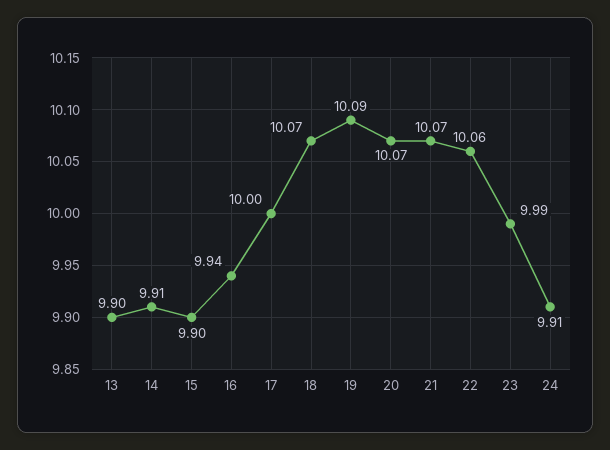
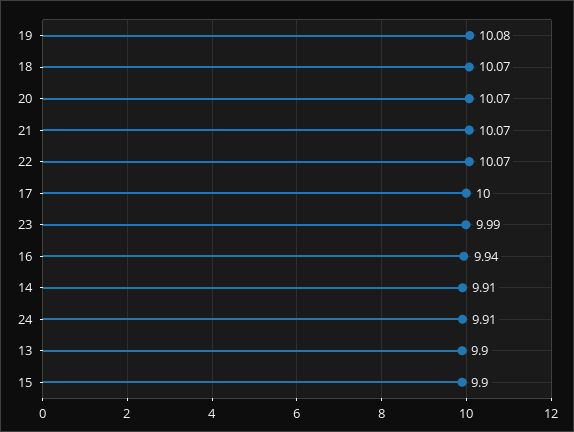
  {
    "13": 9.9,
    "14": 9.91,
    "15": 9.9,
    "16": 9.94,
    "17": 10,
    "18": 10.07,
-   "19": 10.09,
+   "19": 10.08,
    "20": 10.07,
    "21": 10.07,
-   "22": 10.06,
+   "22": 10.07,
    "23": 9.99,
    "24": 9.91
  }

